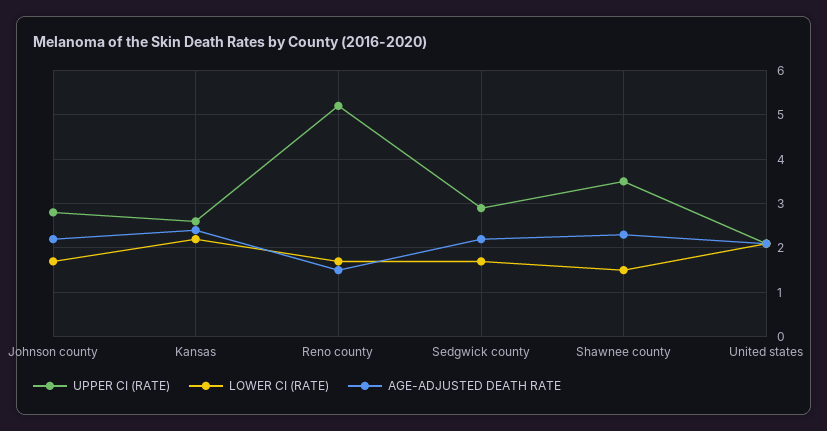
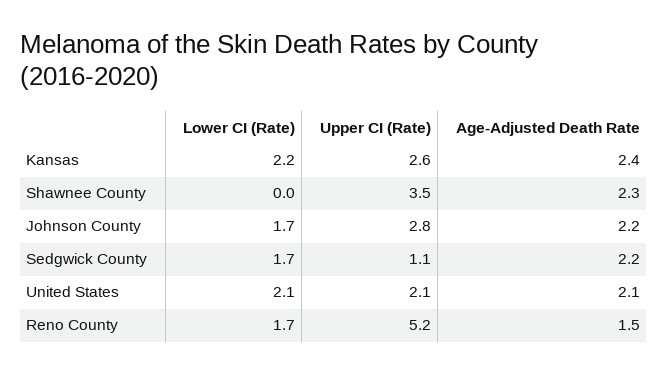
  {
    "UPPER CI (RATE)": {
      "Johnson county": 2.8,
      "Kansas": 2.6,
      "Reno county": 5.2,
-     "Sedgwick county": 3,
+     "Sedgwick county": 1.1,
      "Shawnee county": 3.5,
      "United states": 2.1
    },
    "LOWER CI (RATE)": {
      "Johnson county": 1.7,
      "Kansas": 2.2,
      "Reno county": 1.7,
      "Sedgwick county": 1.7,
-     "Shawnee county": 1.5,
+     "Shawnee county": 0,
      "United states": 2.1
    },
    "AGE-ADJUSTED DEATH RATE": {
      "Johnson county": 2.2,
      "Kansas": 2.4,
      "Reno county": 1.5,
      "Sedgwick county": 2.2,
      "Shawnee county": 2.3,
      "United states": 2.1
    }
  }

